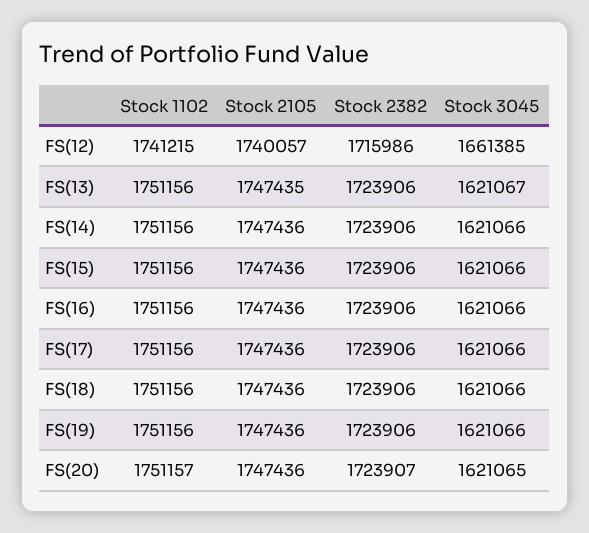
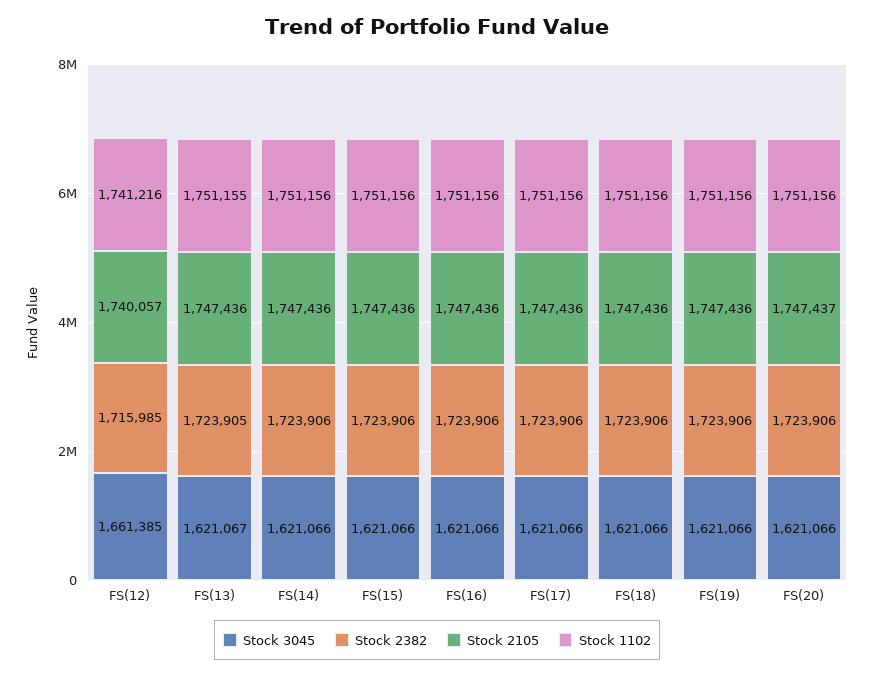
  {
    "Stock 1102": {
-     "FS(12)": 1741215,
+     "FS(12)": 1741216,
-     "FS(13)": 1751156,
+     "FS(13)": 1751155,
      "FS(14)": 1751156,
      "FS(15)": 1751156,
      "FS(16)": 1751156,
      "FS(17)": 1751156,
      "FS(18)": 1751156,
      "FS(19)": 1751156,
-     "FS(20)": 1751157
+     "FS(20)": 1751156
    },
    "Stock 2105": {
      "FS(12)": 1740057,
-     "FS(13)": 1747435,
+     "FS(13)": 1747436,
      "FS(14)": 1747436,
      "FS(15)": 1747436,
      "FS(16)": 1747436,
      "FS(17)": 1747436,
      "FS(18)": 1747436,
      "FS(19)": 1747436,
-     "FS(20)": 1747436
+     "FS(20)": 1747437
    },
    "Stock 2382": {
-     "FS(12)": 1715986,
+     "FS(12)": 1715985,
-     "FS(13)": 1723906,
+     "FS(13)": 1723905,
      "FS(14)": 1723906,
      "FS(15)": 1723906,
      "FS(16)": 1723906,
      "FS(17)": 1723906,
      "FS(18)": 1723906,
      "FS(19)": 1723906,
-     "FS(20)": 1723907
+     "FS(20)": 1723906
    },
    "Stock 3045": {
      "FS(12)": 1661385,
      "FS(13)": 1621067,
      "FS(14)": 1621066,
      "FS(15)": 1621066,
      "FS(16)": 1621066,
      "FS(17)": 1621066,
      "FS(18)": 1621066,
      "FS(19)": 1621066,
-     "FS(20)": 1621065
+     "FS(20)": 1621066
    }
  }

